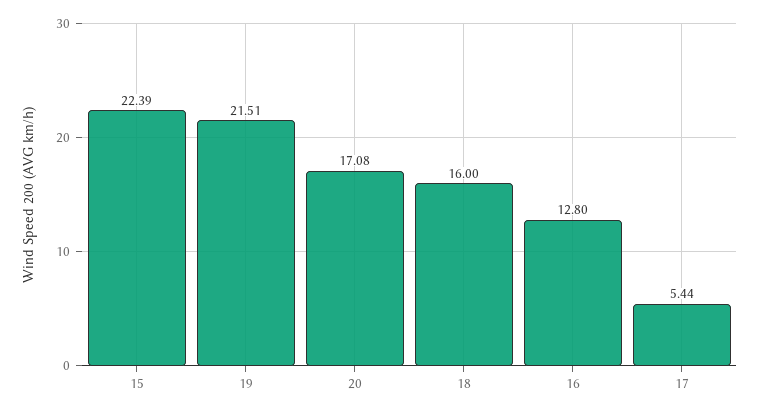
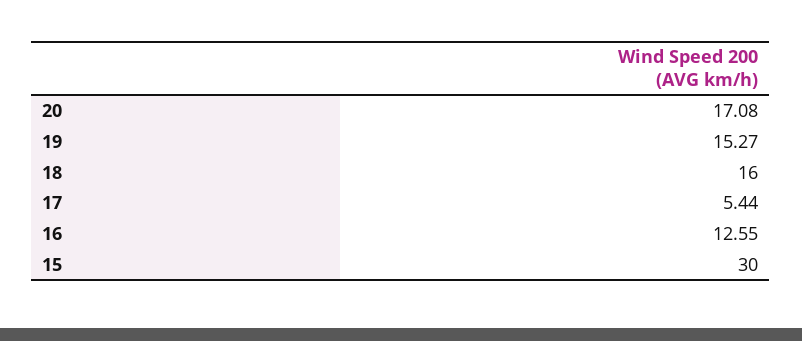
  {
-   "15": 22.39,
+   "15": 30,
-   "19": 21.51,
+   "19": 15.27,
    "20": 17.08,
    "18": 16,
-   "16": 12.8,
+   "16": 12.55,
    "17": 5.44
  }

